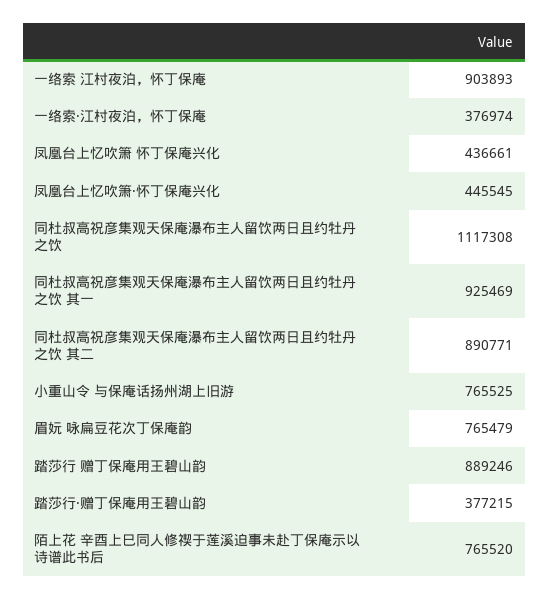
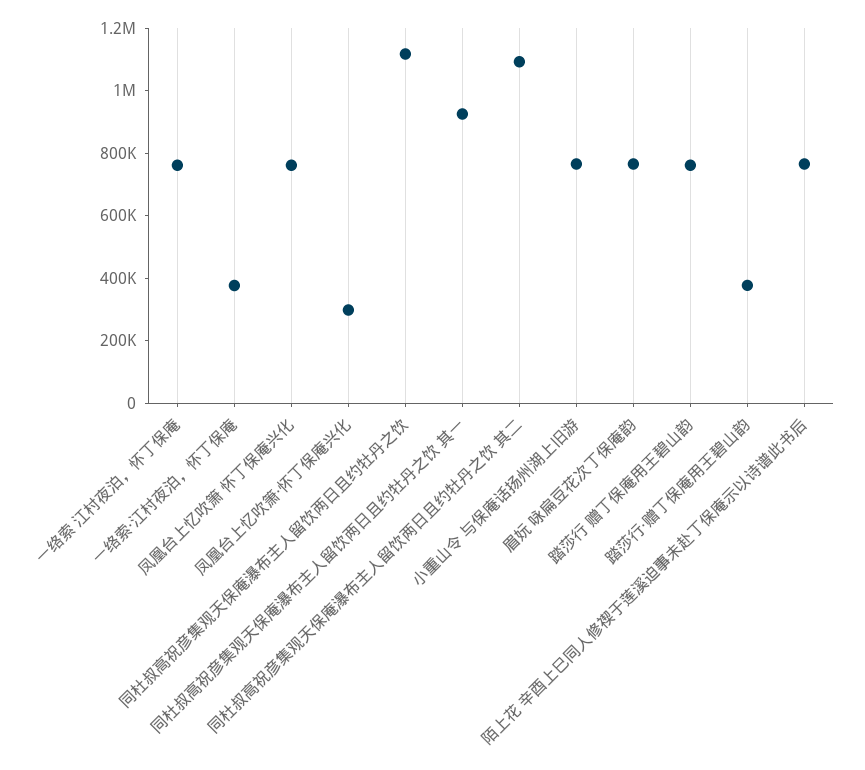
  {
-   "一络索 江村夜泊，怀丁保庵": 903893,
+   "一络索 江村夜泊，怀丁保庵": 750000,
    "一络索·江村夜泊，怀丁保庵": 376974,
-   "凤凰台上忆吹箫 怀丁保庵兴化": 436661,
+   "凤凰台上忆吹箫 怀丁保庵兴化": 750000,
-   "凤凰台上忆吹箫·怀丁保庵兴化": 445545,
+   "凤凰台上忆吹箫·怀丁保庵兴化": 300000,
    "同杜叔高祝彦集观天保庵瀑布主人留饮两日且约牡丹之饮": 1117308,
    "同杜叔高祝彦集观天保庵瀑布主人留饮两日且约牡丹之饮 其一": 925469,
-   "同杜叔高祝彦集观天保庵瀑布主人留饮两日且约牡丹之饮 其二": 890771,
+   "同杜叔高祝彦集观天保庵瀑布主人留饮两日且约牡丹之饮 其二": 1100000,
    "小重山令 与保庵话扬州湖上旧游": 765525,
    "眉妩 咏扁豆花次丁保庵韵": 765479,
-   "踏莎行 赠丁保庵用王碧山韵": 889246,
+   "踏莎行 赠丁保庵用王碧山韵": 750000,
    "踏莎行·赠丁保庵用王碧山韵": 377215,
    "陌上花 辛酉上巳同人修禊于莲溪迫事未赴丁保庵示以诗谱此书后": 765520
  }

